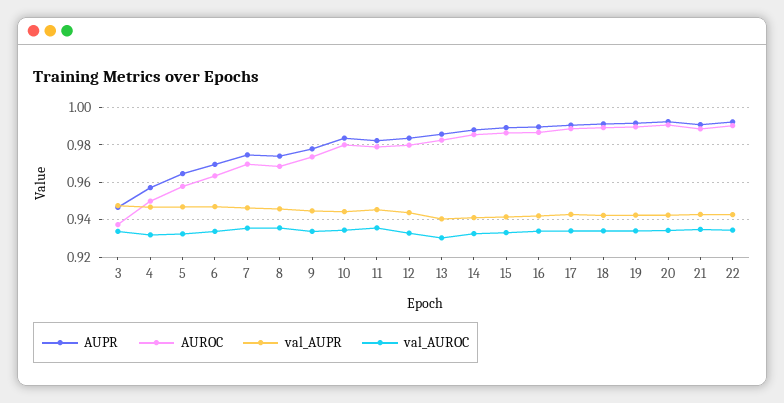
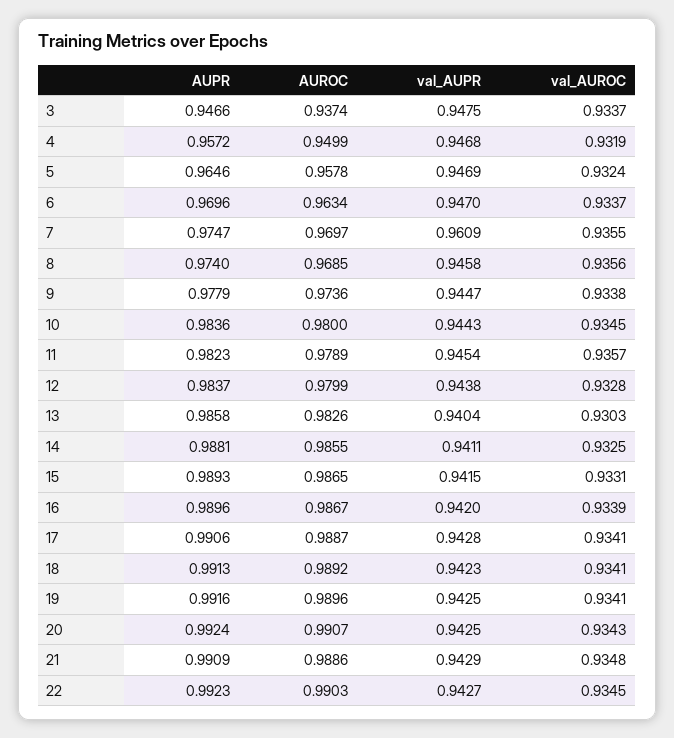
  {
    "AUPR": {
      "3": 0.9466,
      "4": 0.9572,
      "5": 0.9646,
      "6": 0.9696,
      "7": 0.9747,
      "8": 0.974,
      "9": 0.9779,
      "10": 0.9836,
      "11": 0.9823,
      "12": 0.9837,
      "13": 0.9858,
      "14": 0.9881,
      "15": 0.9893,
      "16": 0.9896,
      "17": 0.9906,
      "18": 0.9913,
      "19": 0.9916,
      "20": 0.9924,
      "21": 0.9909,
      "22": 0.9923
    },
    "AUROC": {
      "3": 0.9374,
      "4": 0.9499,
      "5": 0.9578,
      "6": 0.9634,
      "7": 0.9697,
      "8": 0.9685,
      "9": 0.9736,
      "10": 0.98,
      "11": 0.9789,
      "12": 0.9799,
      "13": 0.9826,
      "14": 0.9855,
      "15": 0.9865,
      "16": 0.9867,
      "17": 0.9887,
      "18": 0.9892,
      "19": 0.9896,
      "20": 0.9907,
      "21": 0.9886,
      "22": 0.9903
    },
    "val_AUPR": {
      "3": 0.9475,
      "4": 0.9468,
      "5": 0.9469,
      "6": 0.947,
-     "7": 0.945,
+     "7": 0.9609,
      "8": 0.9458,
      "9": 0.9447,
      "10": 0.9443,
      "11": 0.9454,
      "12": 0.9438,
      "13": 0.9404,
      "14": 0.9411,
      "15": 0.9415,
      "16": 0.942,
      "17": 0.9428,
      "18": 0.9423,
      "19": 0.9425,
      "20": 0.9425,
      "21": 0.9429,
      "22": 0.9427
    },
    "val_AUROC": {
      "3": 0.9337,
      "4": 0.9319,
      "5": 0.9324,
      "6": 0.9337,
      "7": 0.9355,
      "8": 0.9356,
      "9": 0.9338,
      "10": 0.9345,
      "11": 0.9357,
      "12": 0.9328,
      "13": 0.9303,
      "14": 0.9325,
      "15": 0.9331,
      "16": 0.9339,
      "17": 0.9341,
      "18": 0.9341,
      "19": 0.9341,
      "20": 0.9343,
      "21": 0.9348,
      "22": 0.9345
    }
  }

